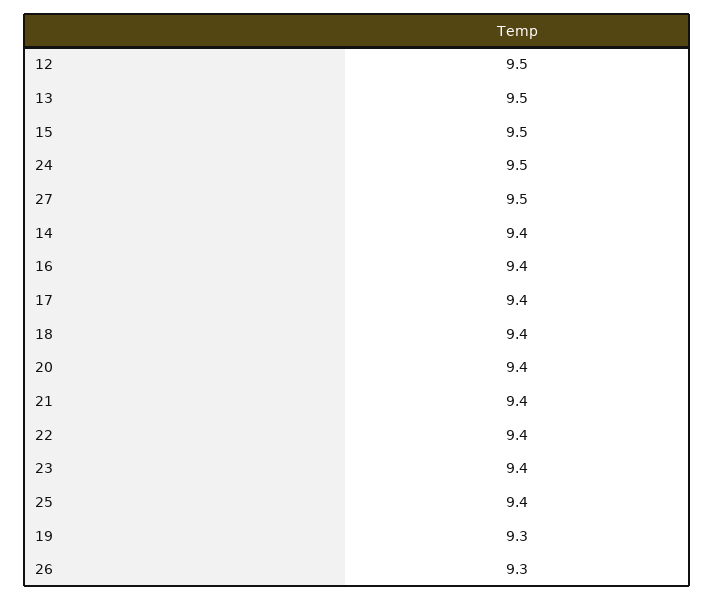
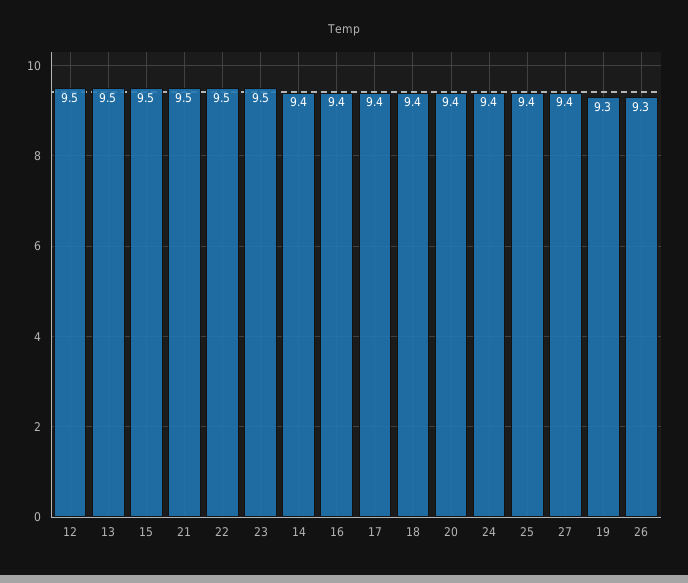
  {
    "12": 9.5,
    "13": 9.5,
    "15": 9.5,
-   "24": 9.5,
+   "24": 9.4,
-   "27": 9.5,
+   "27": 9.4,
    "14": 9.4,
    "16": 9.4,
    "17": 9.4,
    "18": 9.4,
    "20": 9.4,
-   "21": 9.4,
+   "21": 9.5,
-   "22": 9.4,
+   "22": 9.5,
-   "23": 9.4,
+   "23": 9.5,
    "25": 9.4,
    "19": 9.3,
    "26": 9.3
  }

